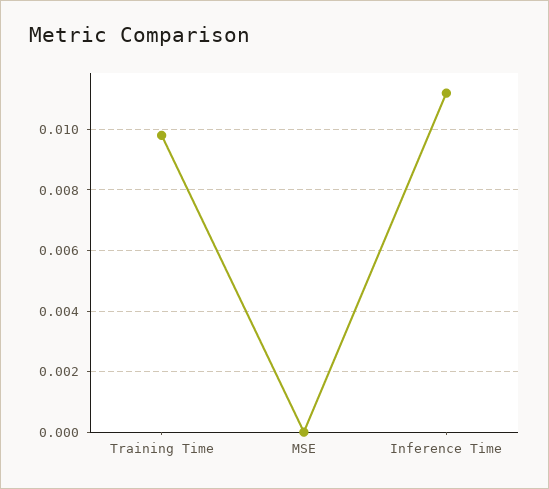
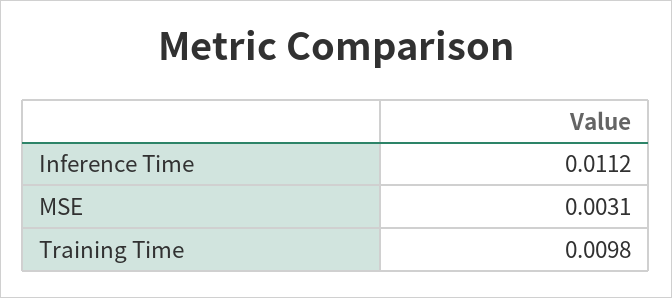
  {
    "Training Time": 0.0098,
-   "MSE": 0,
+   "MSE": 0.0031,
    "Inference Time": 0.0112
  }

